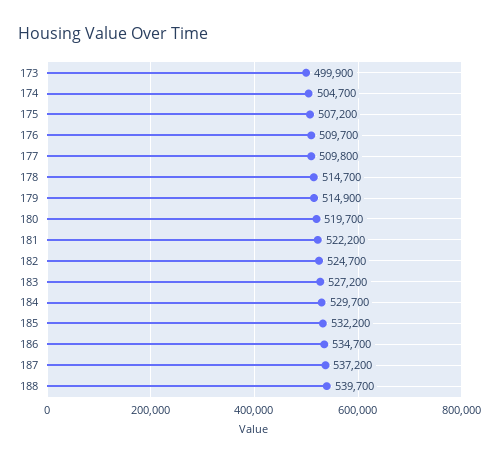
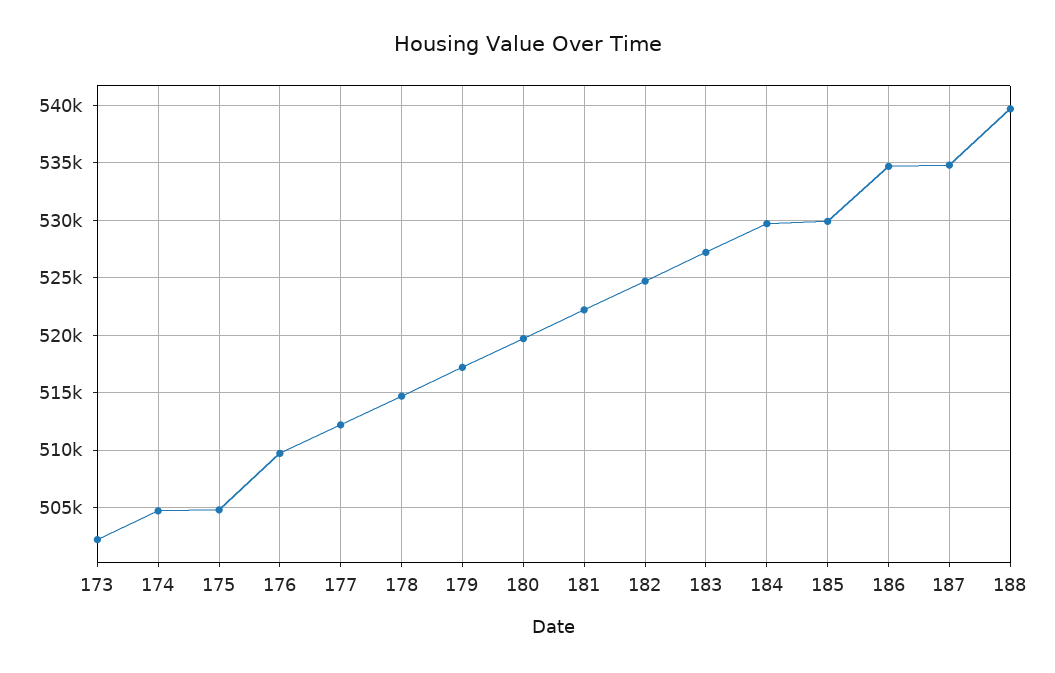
  {
-   "173": 499900,
+   "173": 502000,
    "174": 504700,
-   "175": 507200,
+   "175": 505000,
    "176": 509700,
-   "177": 509800,
+   "177": 512000,
    "178": 514700,
-   "179": 514900,
+   "179": 517000,
    "180": 519700,
    "181": 522200,
    "182": 524700,
    "183": 527200,
    "184": 529700,
-   "185": 532200,
+   "185": 530000,
    "186": 534700,
-   "187": 537200,
+   "187": 535000,
    "188": 539700
  }

